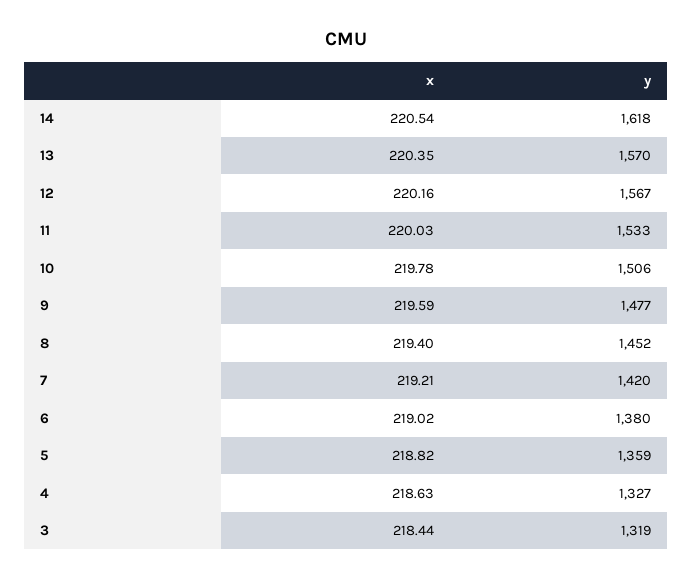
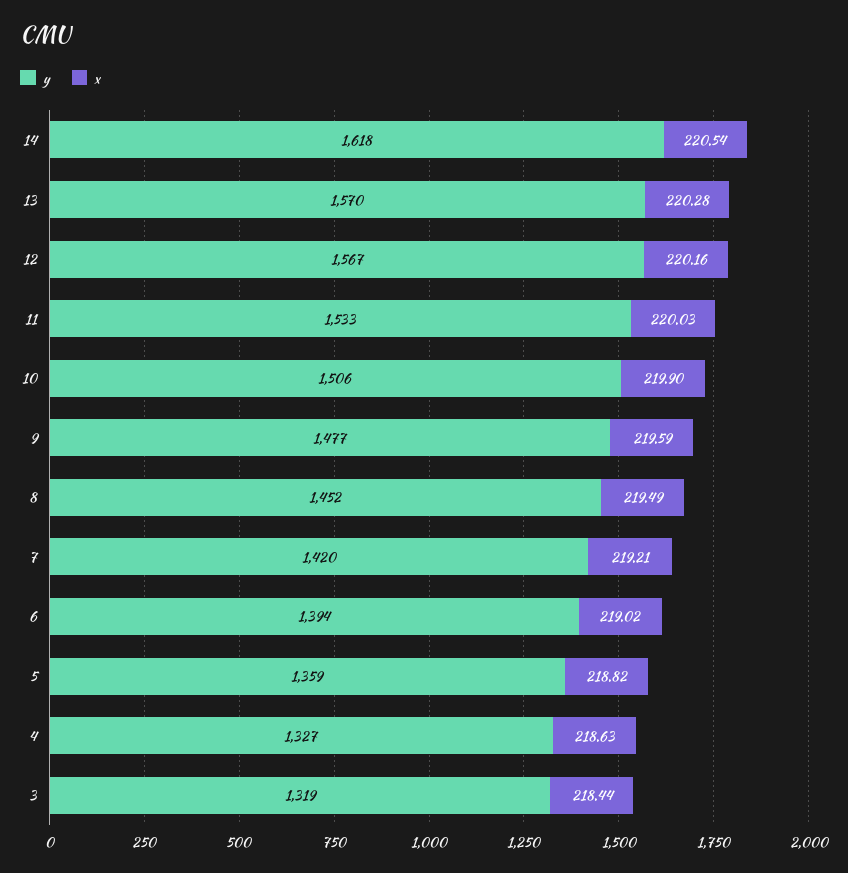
  {
    "x": {
      "14": 220.54,
-     "13": 220.35,
+     "13": 220.28,
      "12": 220.16,
      "11": 220.03,
-     "10": 219.78,
+     "10": 219.9,
      "9": 219.59,
-     "8": 219.4,
+     "8": 219.49,
      "7": 219.21,
      "6": 219.02,
      "5": 218.82,
      "4": 218.63,
      "3": 218.44
    },
    "y": {
      "14": 1618,
      "13": 1570,
      "12": 1567,
      "11": 1533,
      "10": 1506,
      "9": 1477,
      "8": 1452,
      "7": 1420,
-     "6": 1380,
+     "6": 1394,
      "5": 1359,
      "4": 1327,
      "3": 1319
    }
  }

